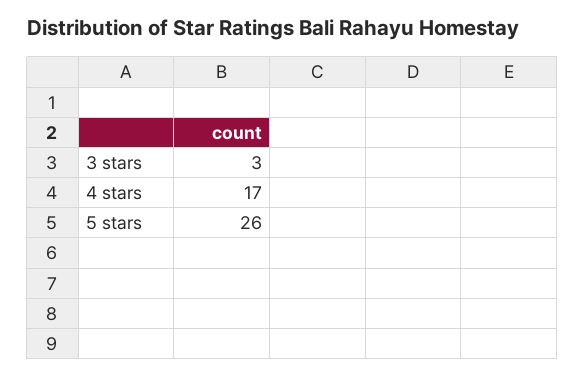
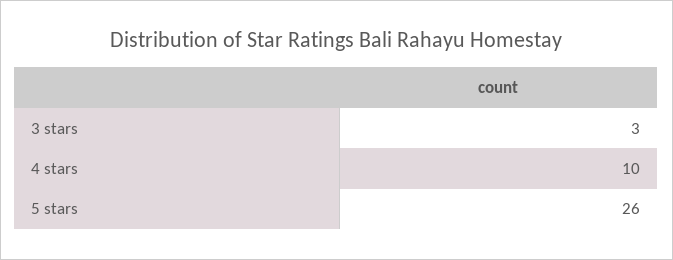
  {
    "3 stars": 3,
-   "4 stars": 17,
+   "4 stars": 10,
    "5 stars": 26
  }

